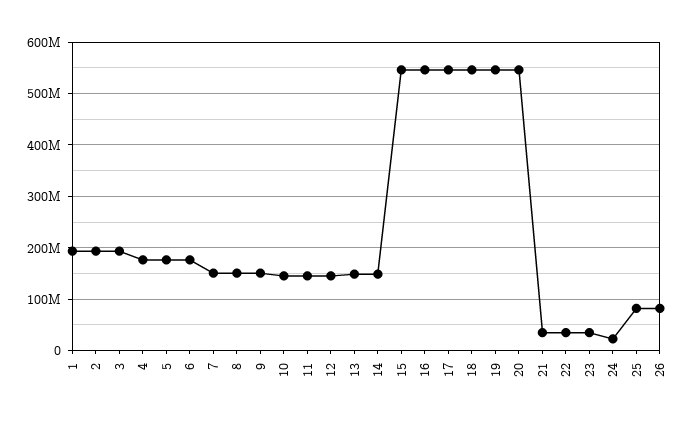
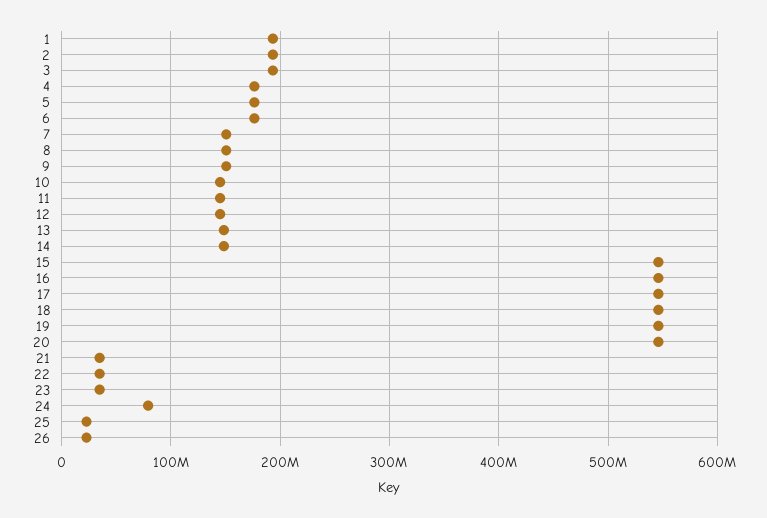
  {
    "1": 190000000,
    "2": 190000000,
    "3": 190000000,
    "4": 180000000,
    "5": 180000000,
    "6": 180000000,
    "7": 150000000,
    "8": 150000000,
    "9": 150000000,
    "10": 150000000,
    "11": 150000000,
    "12": 150000000,
    "13": 150000000,
    "14": 150000000,
    "15": 550000000,
    "16": 550000000,
    "17": 550000000,
    "18": 550000000,
    "19": 550000000,
    "20": 550000000,
    "21": 30000000,
    "22": 30000000,
    "23": 30000000,
-   "24": 20000000,
+   "24": 80000000,
-   "25": 80000000,
+   "25": 20000000,
-   "26": 80000000
+   "26": 20000000
  }

